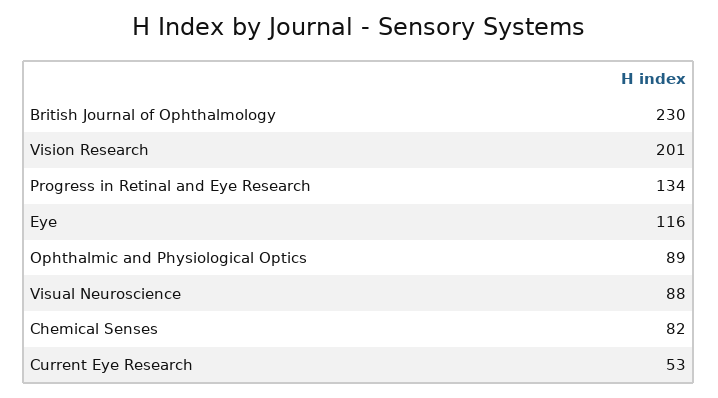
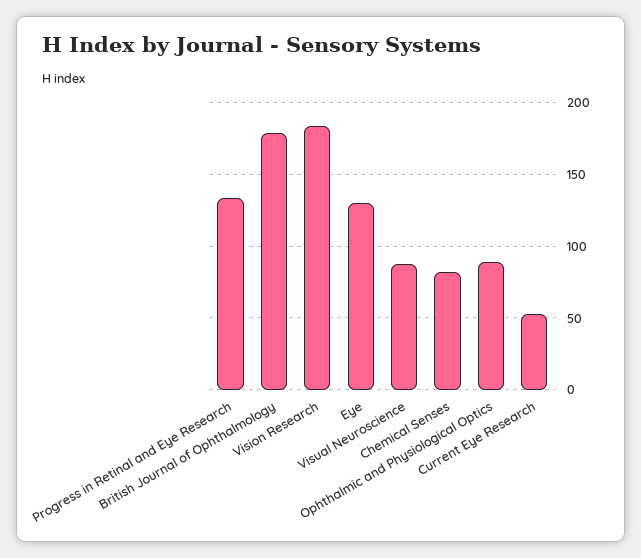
  {
-   "British Journal of Ophthalmology": 230,
+   "British Journal of Ophthalmology": 180,
-   "Vision Research": 201,
+   "Vision Research": 185,
    "Progress in Retinal and Eye Research": 134,
-   "Eye": 116,
+   "Eye": 130,
    "Ophthalmic and Physiological Optics": 89,
    "Visual Neuroscience": 88,
    "Chemical Senses": 82,
    "Current Eye Research": 53
  }

